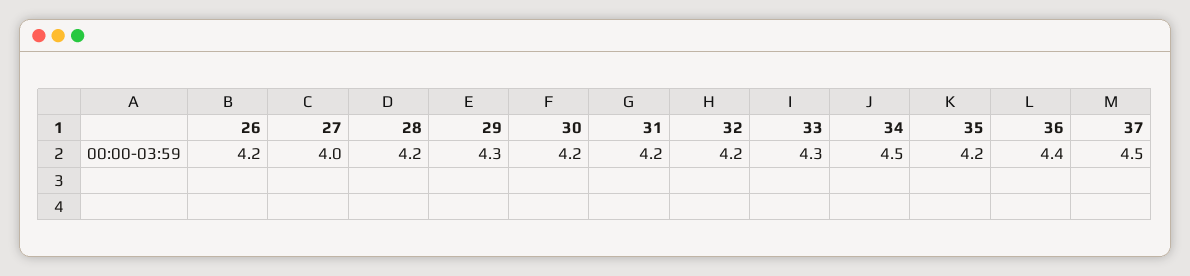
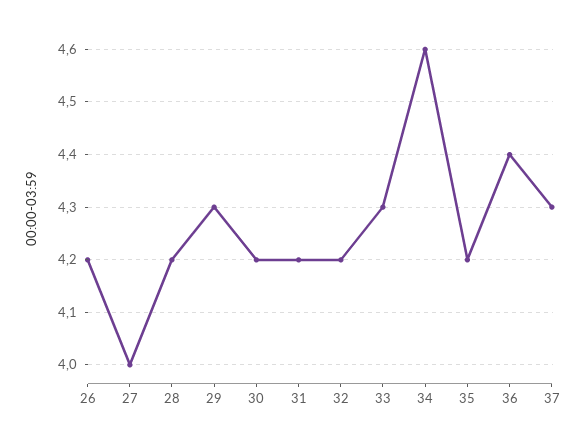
  {
    "26": 4.2,
    "27": 4,
    "28": 4.2,
    "29": 4.3,
    "30": 4.2,
    "31": 4.2,
    "32": 4.2,
    "33": 4.3,
-   "34": 4.5,
+   "34": 4.6,
    "35": 4.2,
    "36": 4.4,
-   "37": 4.5
+   "37": 4.3
  }

